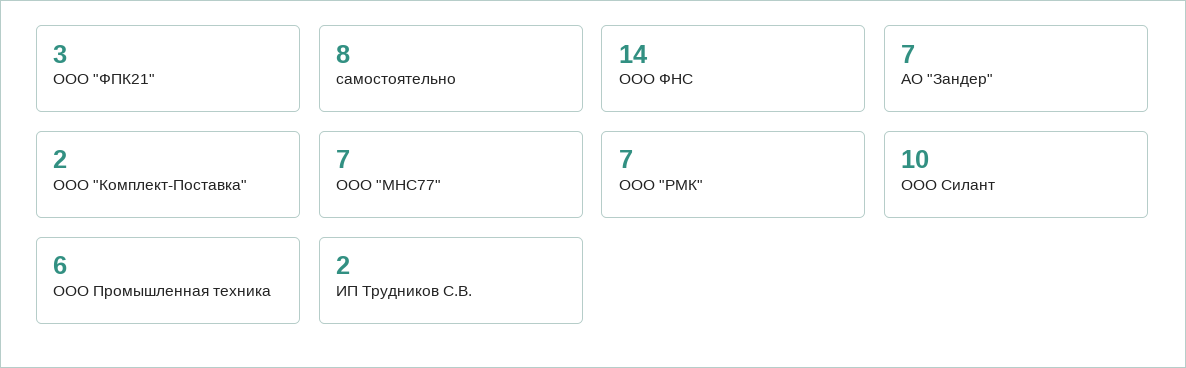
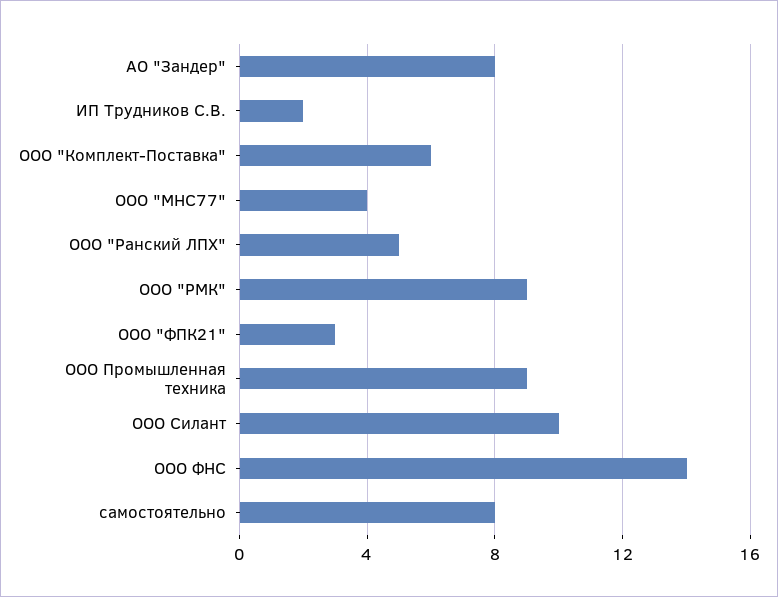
  {
    "ООО \"ФПК21\"": 3,
    "самостоятельно": 8,
    "ООО ФНС": 14,
-   "АО \"Зандер\"": 7,
+   "АО \"Зандер\"": 8,
-   "ООО \"Комплект-Поставка\"": 2,
+   "ООО \"Комплект-Поставка\"": 6,
-   "ООО \"МНС77\"": 7,
+   "ООО \"МНС77\"": 4,
-   "ООО \"РМК\"": 7,
+   "ООО \"РМК\"": 9,
    "ООО Силант": 10,
-   "ООО Промышленная техника": 6,
+   "ООО Промышленная техника": 9,
-   "ИП Трудников С.В.": 2
+   "ИП Трудников С.В.": 2,
+   "ООО \"Ранский ЛПХ\"": 5
  }

